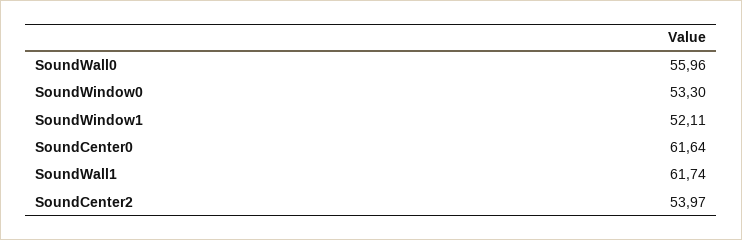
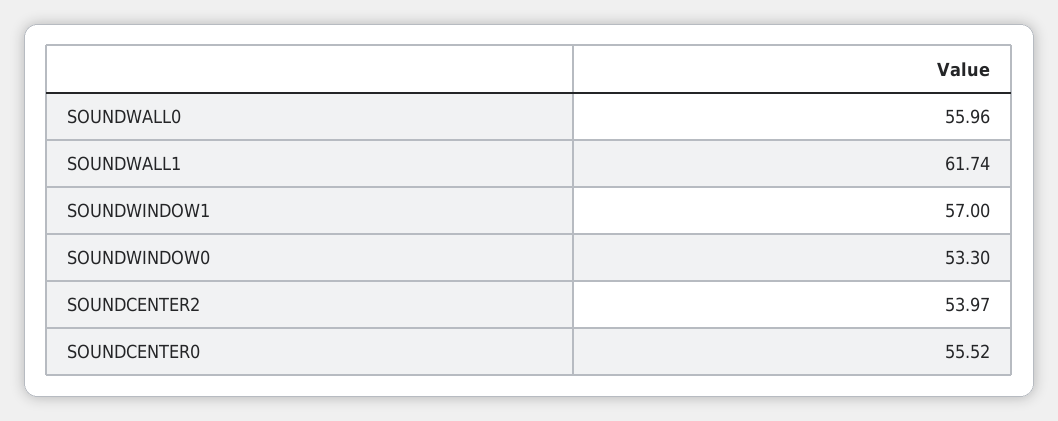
  {
    "SoundWall0": 55.96,
    "SoundWindow0": 53.3,
-   "SoundWindow1": 52.11,
+   "SoundWindow1": 57,
-   "SoundCenter0": 61.64,
+   "SoundCenter0": 55.52,
    "SoundWall1": 61.74,
    "SoundCenter2": 53.97
  }

